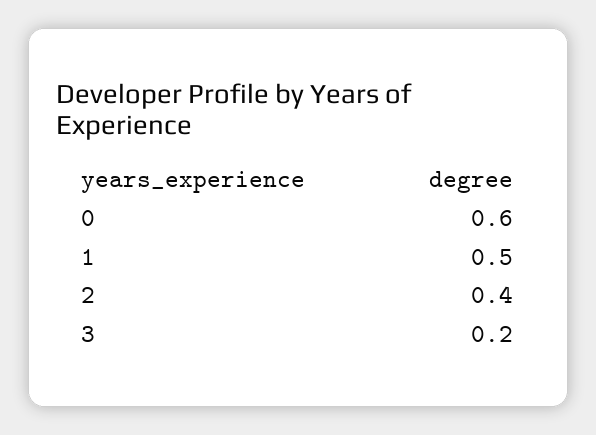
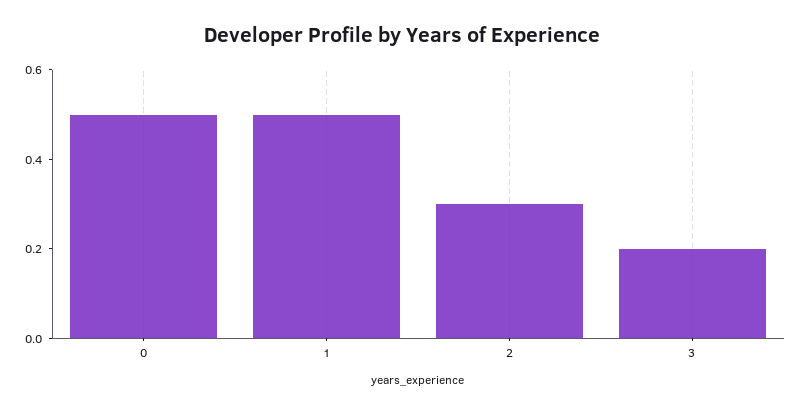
  {
-   "0": 0.6,
+   "0": 0.5,
    "1": 0.5,
-   "2": 0.4,
+   "2": 0.3,
    "3": 0.2
  }

